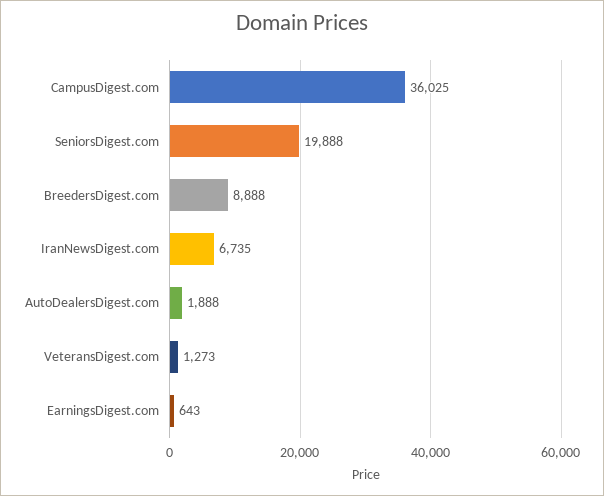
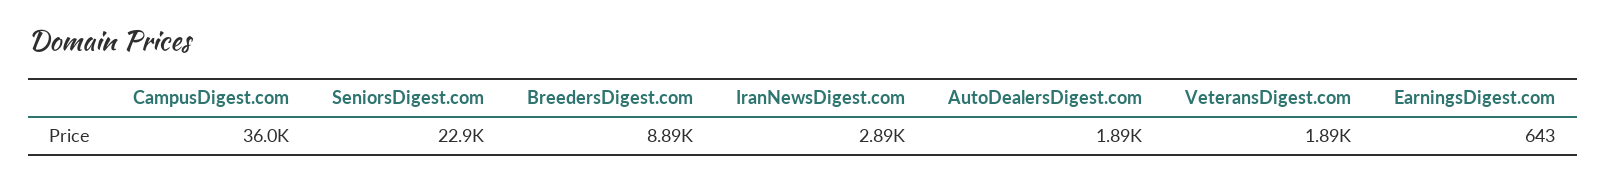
  {
    "CampusDigest.com": 36025,
-   "SeniorsDigest.com": 19888,
+   "SeniorsDigest.com": 22900,
    "BreedersDigest.com": 8888,
-   "IranNewsDigest.com": 6735,
+   "IranNewsDigest.com": 2890,
    "AutoDealersDigest.com": 1888,
-   "VeteransDigest.com": 1273,
+   "VeteransDigest.com": 1890,
    "EarningsDigest.com": 643
  }

